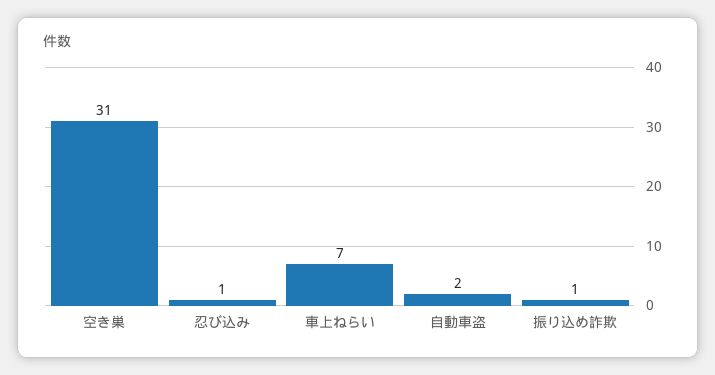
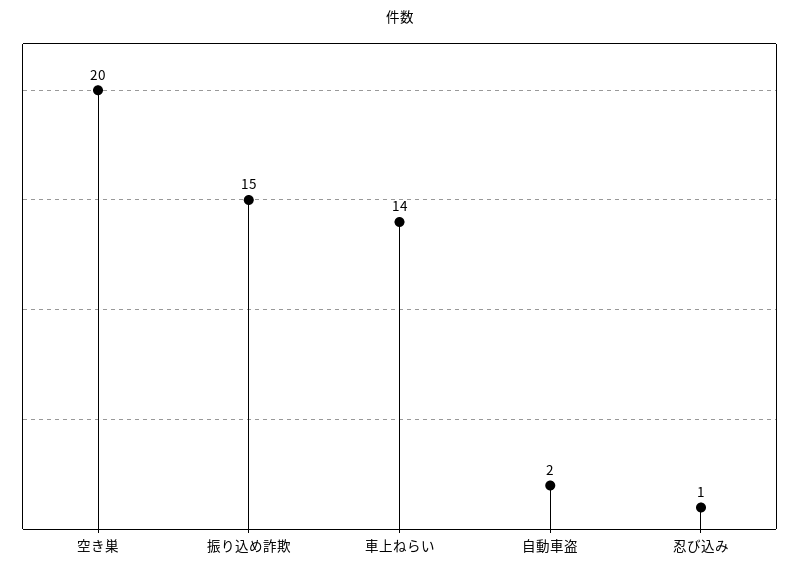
  {
-   "空き巣": 31,
+   "空き巣": 20,
    "忍び込み": 1,
-   "車上ねらい": 7,
+   "車上ねらい": 14,
    "自動車盗": 2,
-   "振り込め詐欺": 1
+   "振り込め詐欺": 15
  }

